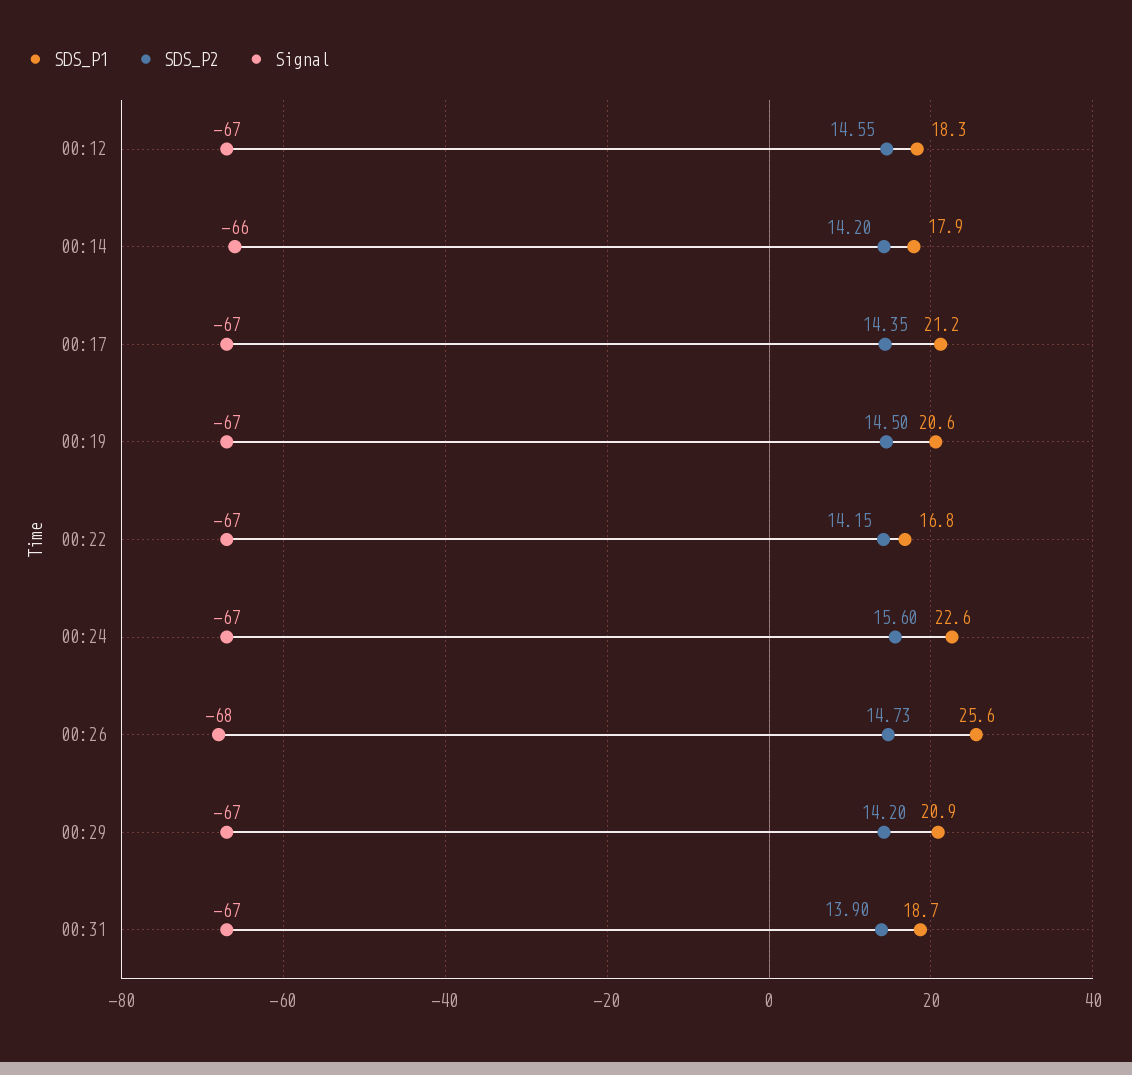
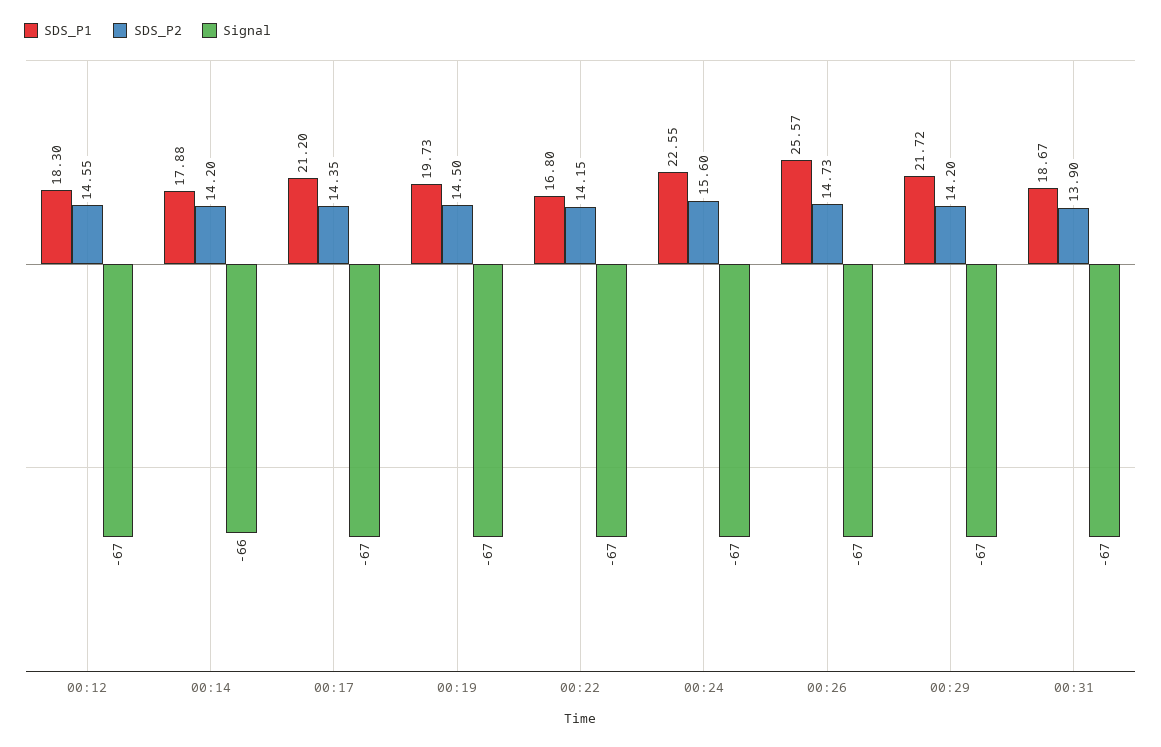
  {
    "SDS_P1": {
      "00:12": 18.3,
      "00:14": 17.88,
      "00:17": 21.2,
-     "00:19": 20.6,
+     "00:19": 19.73,
      "00:22": 16.8,
      "00:24": 22.55,
      "00:26": 25.57,
-     "00:29": 20.9,
+     "00:29": 21.72,
      "00:31": 18.67
    },
    "SDS_P2": {
      "00:12": 14.55,
      "00:14": 14.2,
      "00:17": 14.35,
      "00:19": 14.5,
      "00:22": 14.15,
      "00:24": 15.6,
      "00:26": 14.73,
      "00:29": 14.2,
      "00:31": 13.9
    },
    "Signal": {
      "00:12": -67,
      "00:14": -66,
      "00:17": -67,
      "00:19": -67,
      "00:22": -67,
      "00:24": -67,
-     "00:26": -68,
+     "00:26": -67,
      "00:29": -67,
      "00:31": -67
    }
  }

